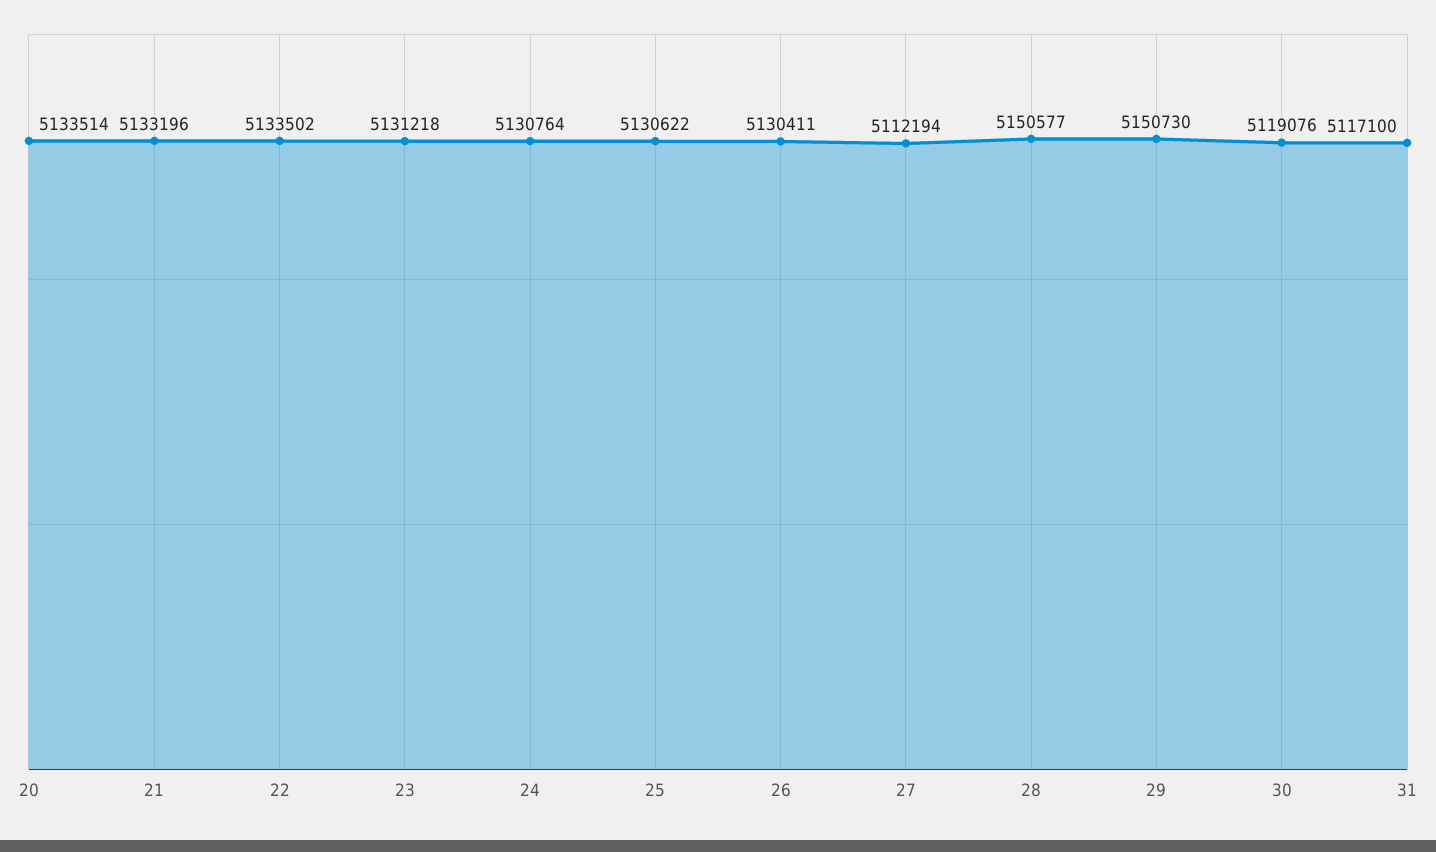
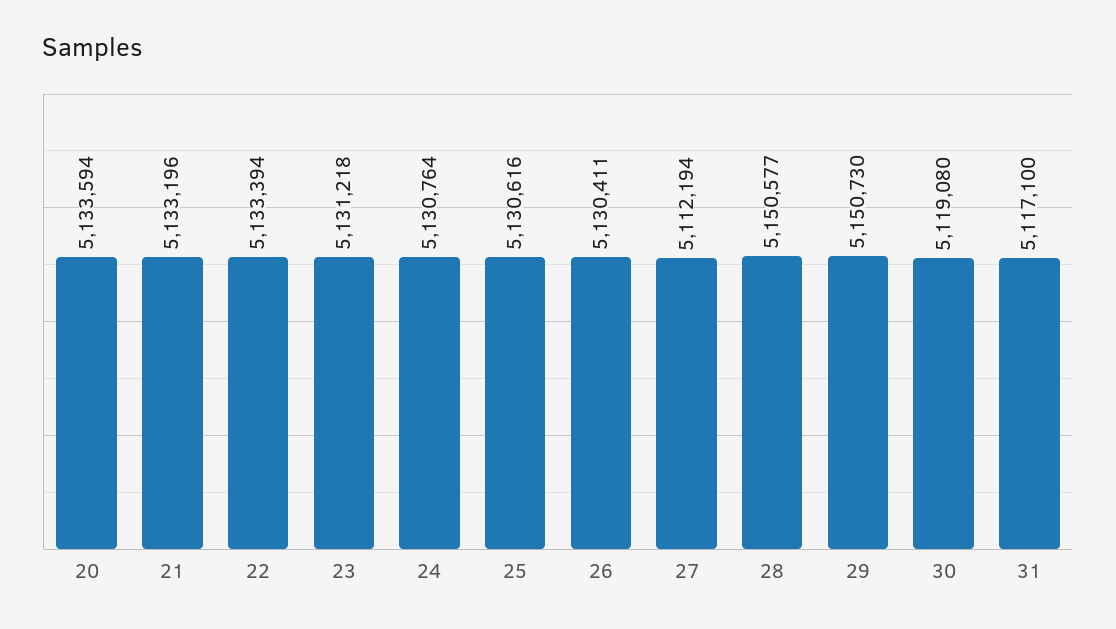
  {
-   "20": 5133514,
+   "20": 5133594,
    "21": 5133196,
-   "22": 5133502,
+   "22": 5133394,
    "23": 5131218,
    "24": 5130764,
-   "25": 5130622,
+   "25": 5130616,
    "26": 5130411,
    "27": 5112194,
    "28": 5150577,
    "29": 5150730,
-   "30": 5119076,
+   "30": 5119080,
    "31": 5117100
  }

